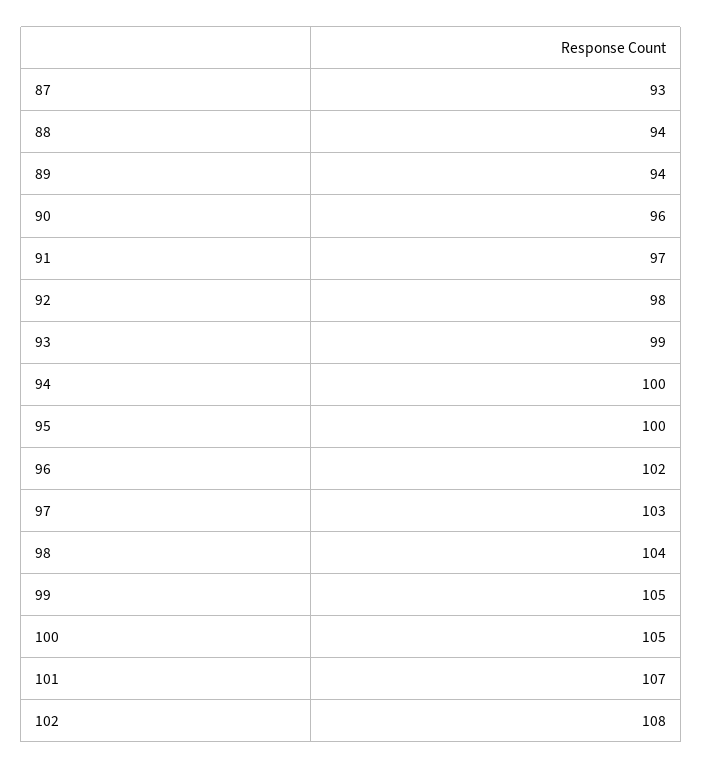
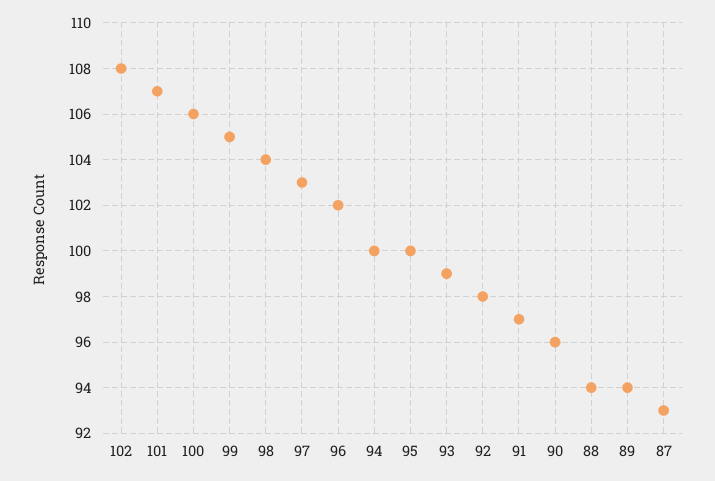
  {
    "87": 93,
    "88": 94,
    "89": 94,
    "90": 96,
    "91": 97,
    "92": 98,
    "93": 99,
    "94": 100,
    "95": 100,
    "96": 102,
    "97": 103,
    "98": 104,
    "99": 105,
-   "100": 105,
+   "100": 106,
    "101": 107,
    "102": 108
  }

